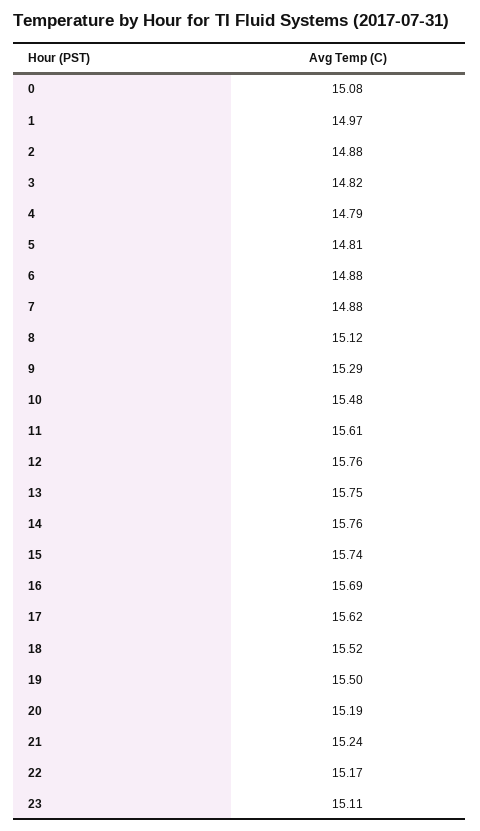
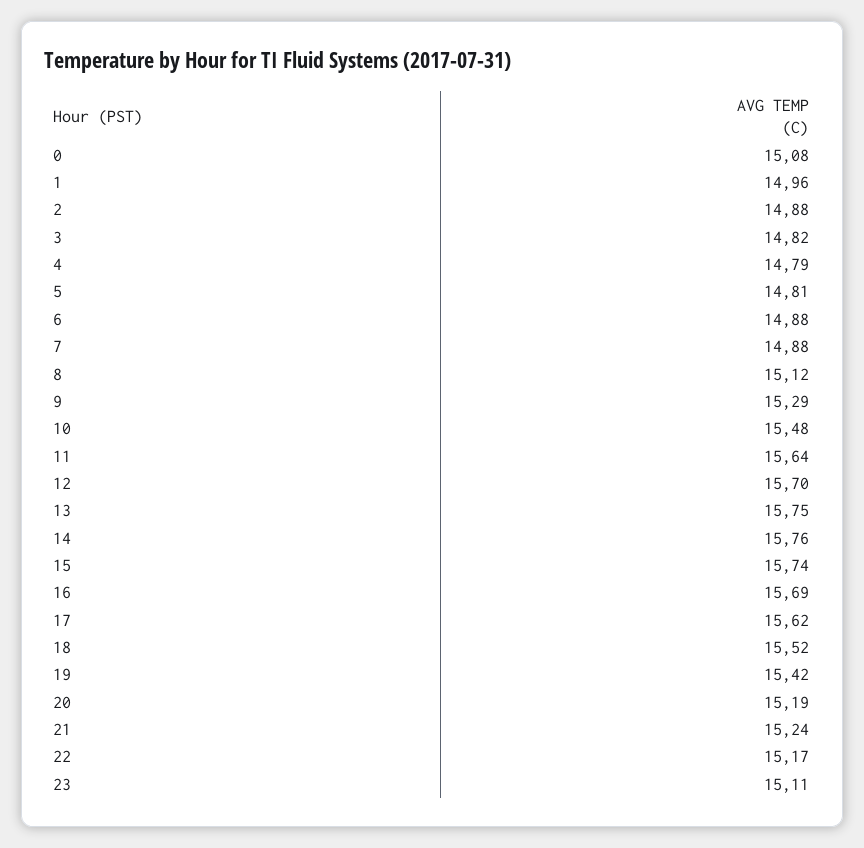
  {
    "0": 15.08,
-   "1": 14.97,
+   "1": 14.96,
    "2": 14.88,
    "3": 14.82,
    "4": 14.79,
    "5": 14.81,
    "6": 14.88,
    "7": 14.88,
    "8": 15.12,
    "9": 15.29,
    "10": 15.48,
-   "11": 15.61,
+   "11": 15.64,
-   "12": 15.76,
+   "12": 15.7,
    "13": 15.75,
    "14": 15.76,
    "15": 15.74,
    "16": 15.69,
    "17": 15.62,
    "18": 15.52,
-   "19": 15.5,
+   "19": 15.42,
    "20": 15.19,
    "21": 15.24,
    "22": 15.17,
    "23": 15.11
  }

